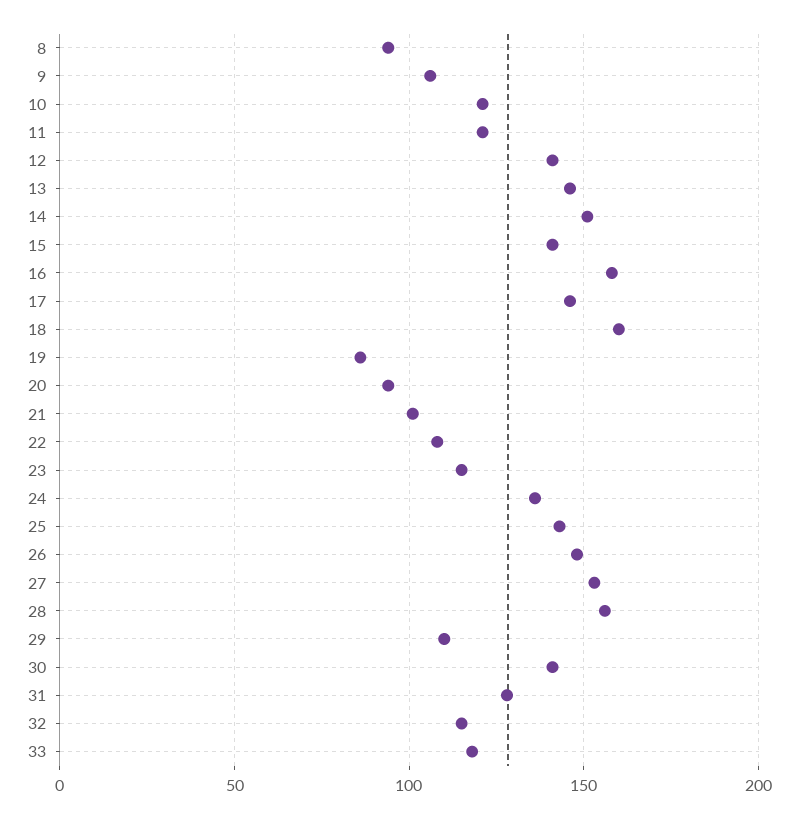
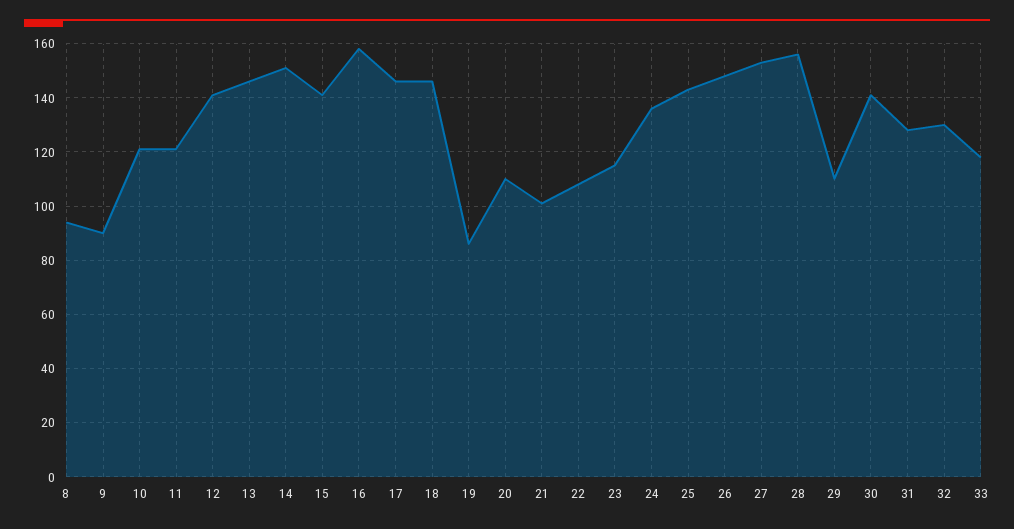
  {
    "8": 95,
-   "9": 105,
+   "9": 90,
    "10": 120,
    "11": 120,
    "12": 140,
    "13": 145,
    "14": 150,
    "15": 140,
    "16": 160,
    "17": 145,
-   "18": 160,
+   "18": 145,
    "19": 85,
-   "20": 95,
+   "20": 110,
    "21": 100,
    "22": 110,
    "23": 115,
    "24": 135,
    "25": 145,
    "26": 150,
    "27": 155,
    "28": 155,
    "29": 110,
    "30": 140,
    "31": 130,
-   "32": 115,
+   "32": 130,
    "33": 120
  }

